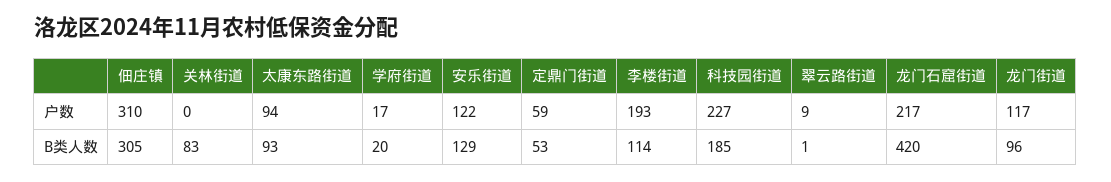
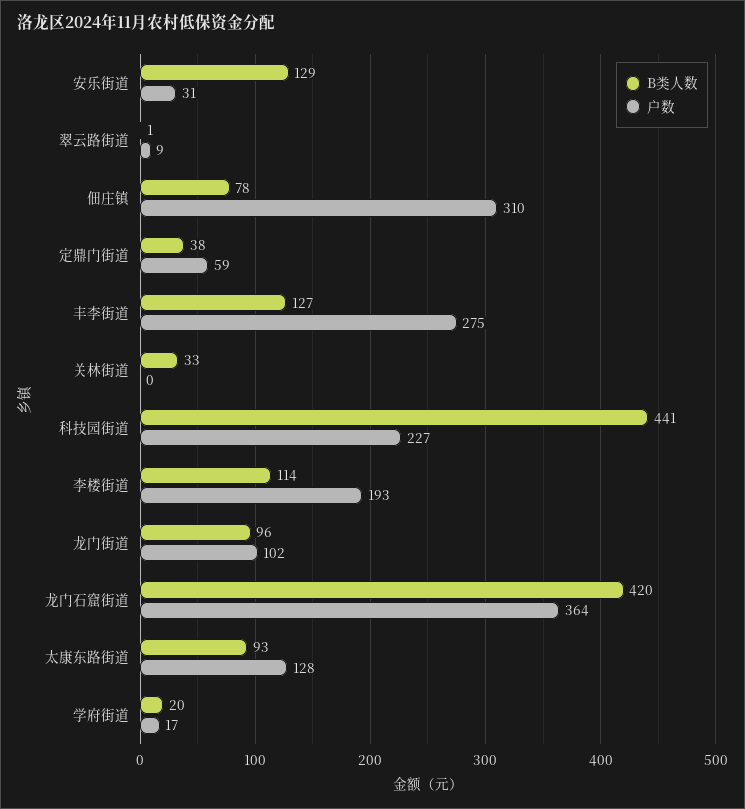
  {
    "户数": {
      "佃庄镇": 310,
      "关林街道": 0,
-     "太康东路街道": 94,
+     "太康东路街道": 128,
      "学府街道": 17,
-     "安乐街道": 122,
+     "安乐街道": 31,
      "定鼎门街道": 59,
      "李楼街道": 193,
      "科技园街道": 227,
      "翠云路街道": 9,
-     "龙门石窟街道": 217,
+     "龙门石窟街道": 364,
-     "龙门街道": 117
+     "龙门街道": 102,
+     "丰李街道": 275
    },
    "B类人数": {
-     "佃庄镇": 305,
+     "佃庄镇": 78,
-     "关林街道": 83,
+     "关林街道": 33,
      "太康东路街道": 93,
      "学府街道": 20,
      "安乐街道": 129,
-     "定鼎门街道": 53,
+     "定鼎门街道": 38,
      "李楼街道": 114,
-     "科技园街道": 185,
+     "科技园街道": 441,
      "翠云路街道": 1,
      "龙门石窟街道": 420,
-     "龙门街道": 96
+     "龙门街道": 96,
+     "丰李街道": 127
    }
  }

